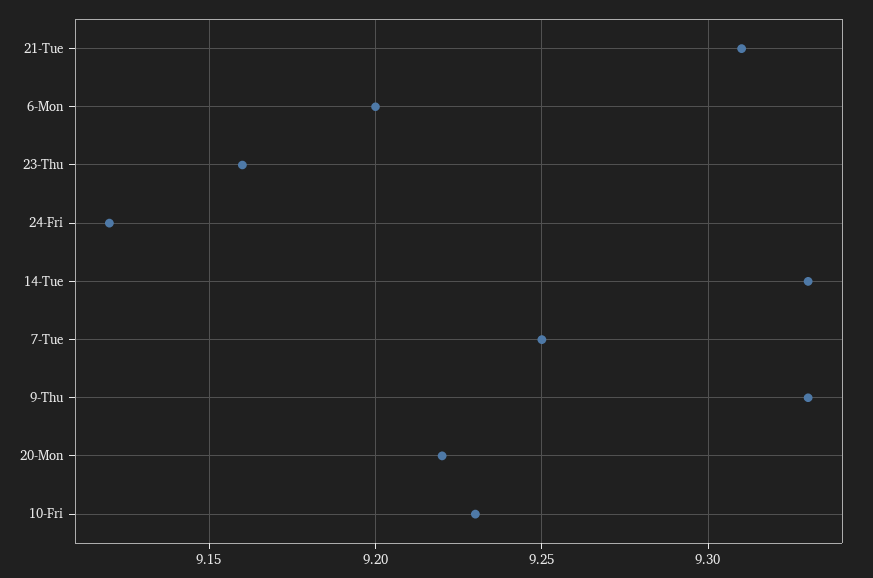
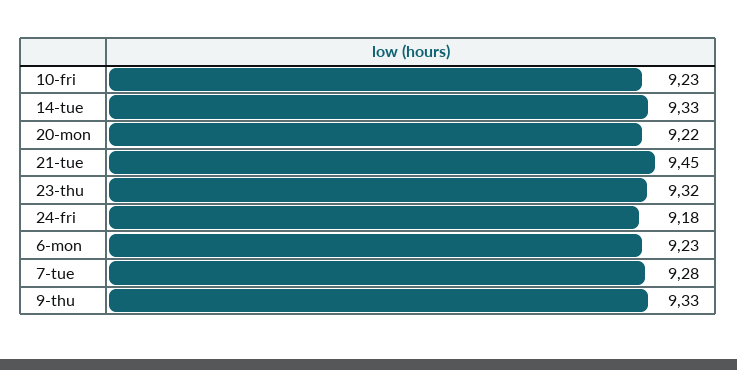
  {
-   "21-Tue": 9.31,
+   "21-Tue": 9.45,
-   "6-Mon": 9.2,
+   "6-Mon": 9.23,
-   "23-Thu": 9.16,
+   "23-Thu": 9.32,
-   "24-Fri": 9.12,
+   "24-Fri": 9.18,
    "14-Tue": 9.33,
-   "7-Tue": 9.25,
+   "7-Tue": 9.28,
    "9-Thu": 9.33,
    "20-Mon": 9.22,
    "10-Fri": 9.23
  }

